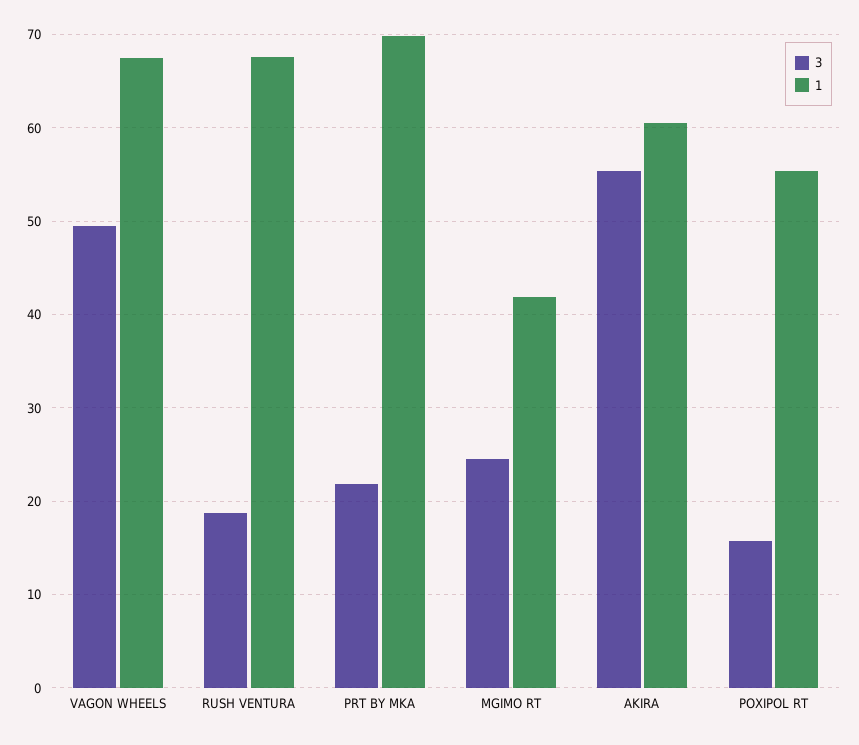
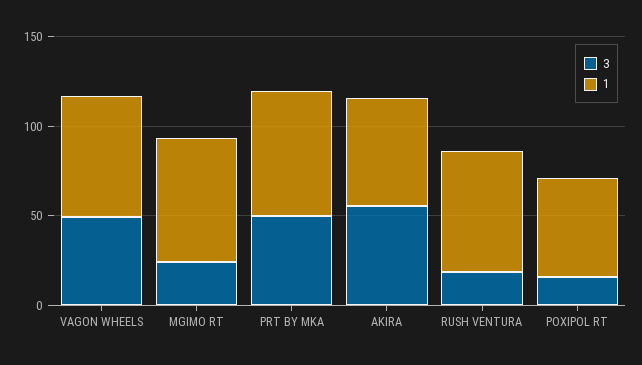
  {
    "3": {
      "VAGON WHEELS": 50,
      "RUSH VENTURA": 19,
-     "PRT BY MKA": 22,
+     "PRT BY MKA": 50,
      "MGIMO RT": 24,
      "AKIRA": 55,
      "POXIPOL RT": 16
    },
    "1": {
      "VAGON WHEELS": 68,
      "RUSH VENTURA": 68,
      "PRT BY MKA": 70,
-     "MGIMO RT": 42,
+     "MGIMO RT": 70,
      "AKIRA": 61,
      "POXIPOL RT": 55
    }
  }

